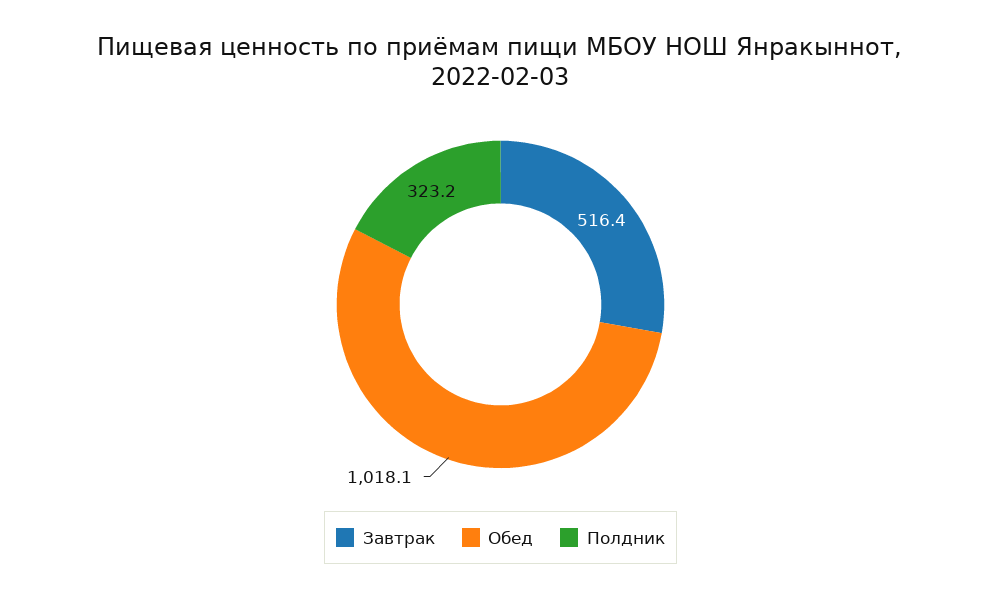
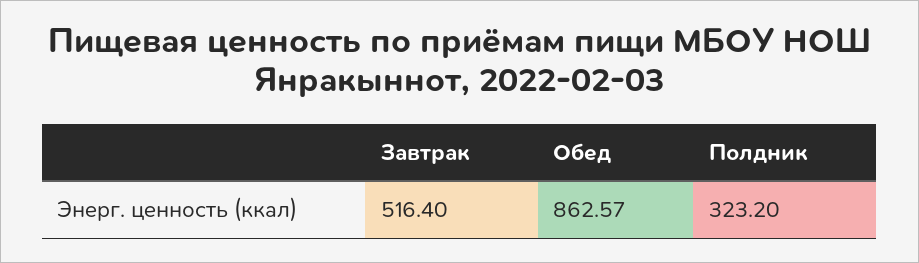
  {
    "Завтрак": 516.4,
-   "Обед": 1018.1,
+   "Обед": 862.57,
    "Полдник": 323.2
  }

